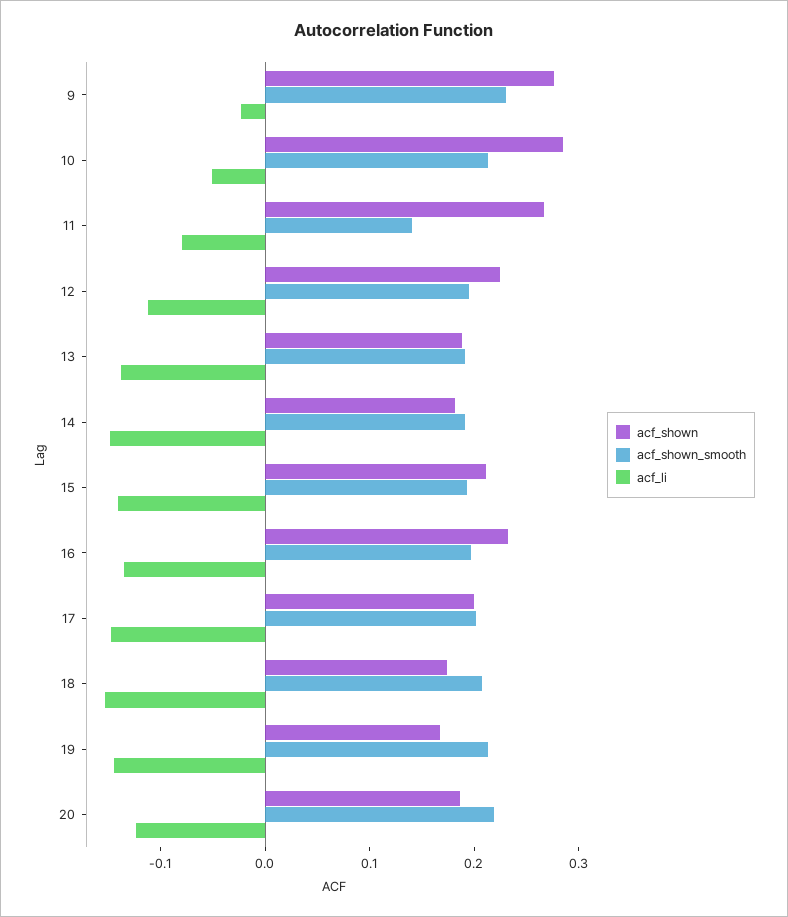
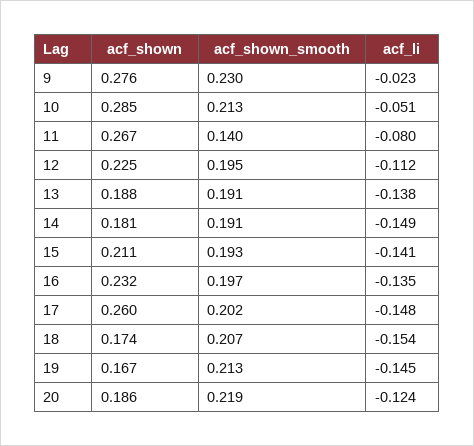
  {
    "acf_shown": {
      "9": 0.276,
      "10": 0.285,
      "11": 0.267,
      "12": 0.225,
      "13": 0.188,
      "14": 0.181,
      "15": 0.211,
      "16": 0.232,
-     "17": 0.2,
+     "17": 0.26,
      "18": 0.174,
      "19": 0.167,
      "20": 0.186
    },
    "acf_shown_smooth": {
      "9": 0.23,
      "10": 0.213,
      "11": 0.14,
      "12": 0.195,
      "13": 0.191,
      "14": 0.191,
      "15": 0.193,
      "16": 0.197,
      "17": 0.202,
      "18": 0.207,
      "19": 0.213,
      "20": 0.219
    },
    "acf_li": {
      "9": -0.023,
      "10": -0.051,
      "11": -0.08,
      "12": -0.112,
      "13": -0.138,
      "14": -0.149,
      "15": -0.141,
      "16": -0.135,
      "17": -0.148,
      "18": -0.154,
      "19": -0.145,
      "20": -0.124
    }
  }

